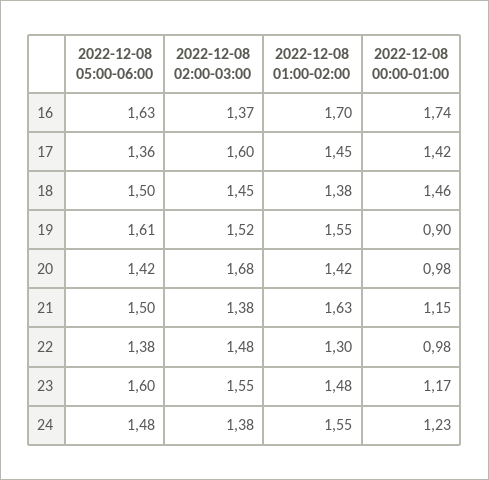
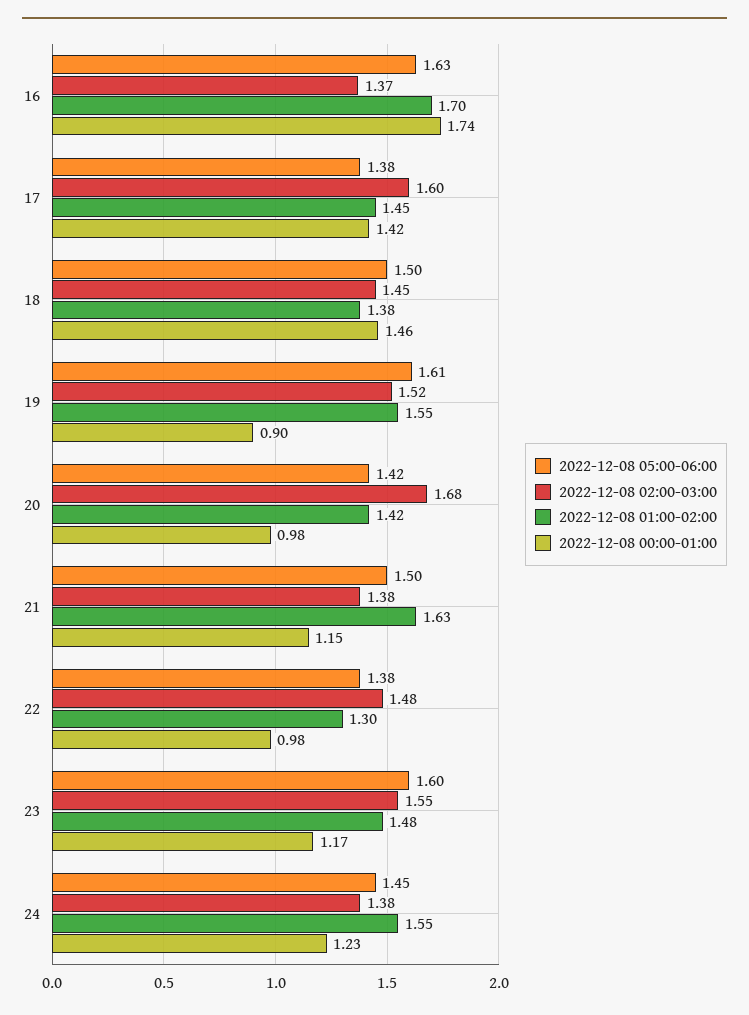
  {
    "2022-12-08 05:00-06:00": {
      "16": 1.63,
-     "17": 1.36,
+     "17": 1.38,
      "18": 1.5,
      "19": 1.61,
      "20": 1.42,
      "21": 1.5,
      "22": 1.38,
      "23": 1.6,
-     "24": 1.48
+     "24": 1.45
    },
    "2022-12-08 02:00-03:00": {
      "16": 1.37,
      "17": 1.6,
      "18": 1.45,
      "19": 1.52,
      "20": 1.68,
      "21": 1.38,
      "22": 1.48,
      "23": 1.55,
      "24": 1.38
    },
    "2022-12-08 01:00-02:00": {
      "16": 1.7,
      "17": 1.45,
      "18": 1.38,
      "19": 1.55,
      "20": 1.42,
      "21": 1.63,
      "22": 1.3,
      "23": 1.48,
      "24": 1.55
    },
    "2022-12-08 00:00-01:00": {
      "16": 1.74,
      "17": 1.42,
      "18": 1.46,
      "19": 0.9,
      "20": 0.98,
      "21": 1.15,
      "22": 0.98,
      "23": 1.17,
      "24": 1.23
    }
  }

